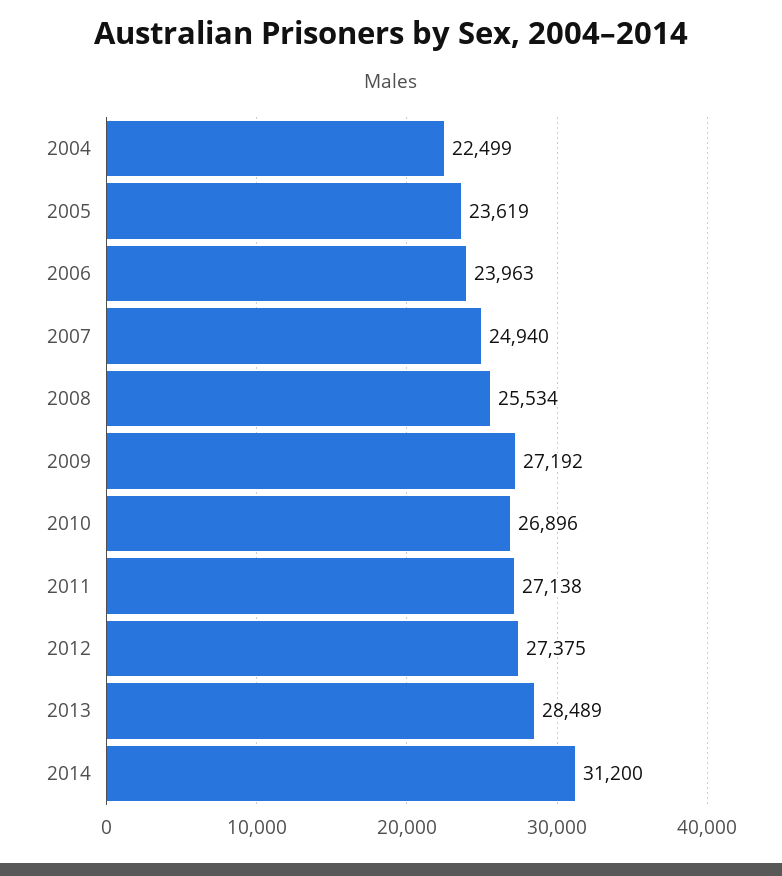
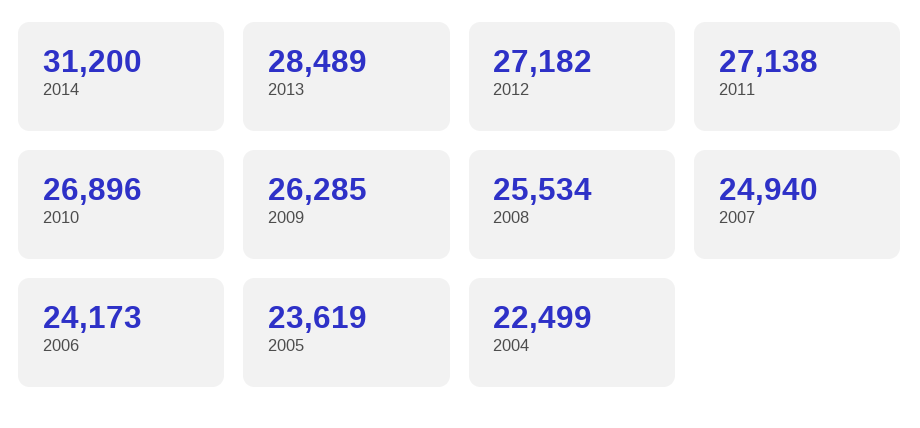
  {
    "2004": 22499,
    "2005": 23619,
-   "2006": 23963,
+   "2006": 24173,
    "2007": 24940,
    "2008": 25534,
-   "2009": 27192,
+   "2009": 26285,
    "2010": 26896,
    "2011": 27138,
-   "2012": 27375,
+   "2012": 27182,
    "2013": 28489,
    "2014": 31200
  }

